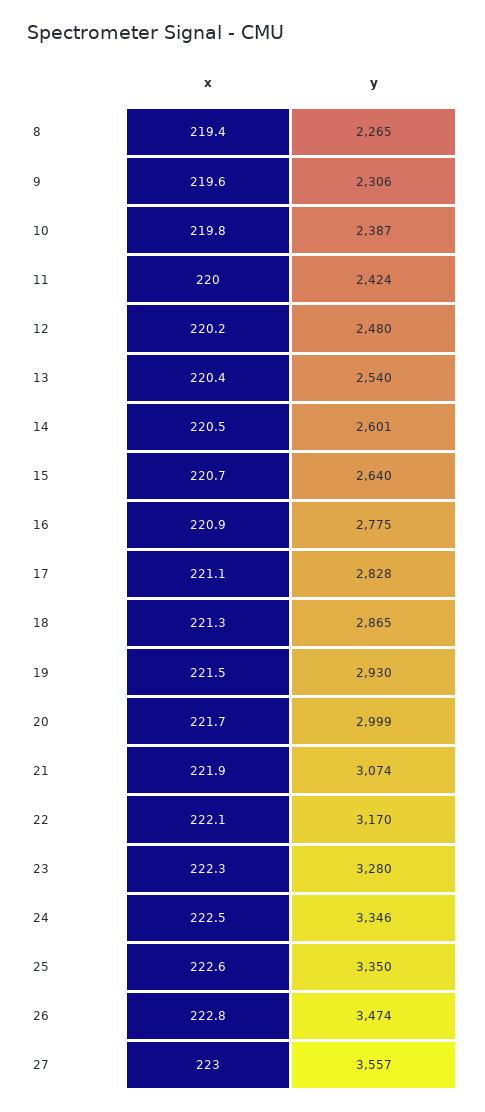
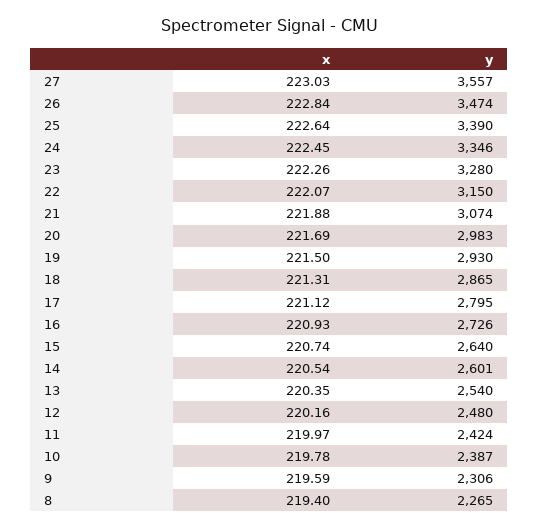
  {
    "x": {
      "8": 219.4,
      "9": 219.59,
      "10": 219.78,
      "11": 219.97,
      "12": 220.16,
      "13": 220.35,
      "14": 220.54,
      "15": 220.74,
      "16": 220.93,
      "17": 221.12,
      "18": 221.31,
      "19": 221.5,
      "20": 221.69,
      "21": 221.88,
      "22": 222.07,
      "23": 222.26,
      "24": 222.45,
      "25": 222.64,
      "26": 222.84,
      "27": 223.03
    },
    "y": {
      "8": 2265,
      "9": 2306,
      "10": 2387,
      "11": 2424,
      "12": 2480,
      "13": 2540,
      "14": 2601,
      "15": 2640,
-     "16": 2775,
+     "16": 2726,
-     "17": 2828,
+     "17": 2795,
      "18": 2865,
      "19": 2930,
-     "20": 2999,
+     "20": 2983,
      "21": 3074,
-     "22": 3170,
+     "22": 3150,
      "23": 3280,
      "24": 3346,
-     "25": 3350,
+     "25": 3390,
      "26": 3474,
      "27": 3557
    }
  }

